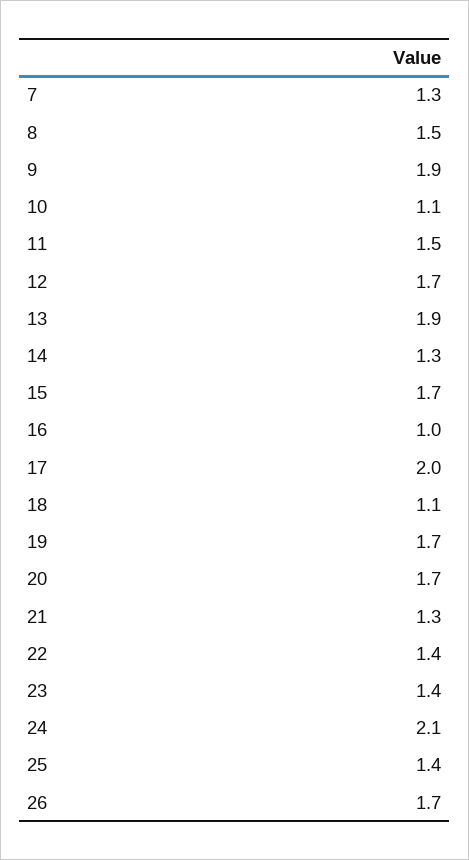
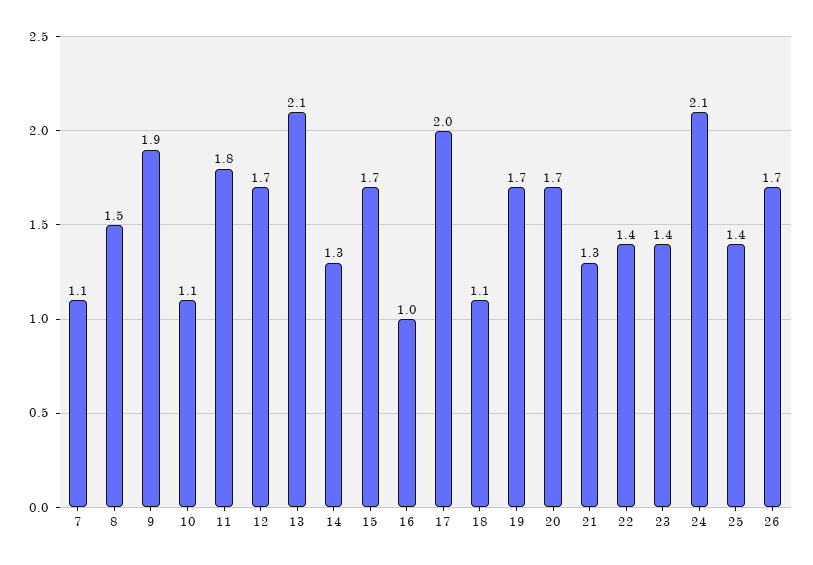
  {
-   "7": 1.3,
+   "7": 1.1,
    "8": 1.5,
    "9": 1.9,
    "10": 1.1,
-   "11": 1.5,
+   "11": 1.8,
    "12": 1.7,
-   "13": 1.9,
+   "13": 2.1,
    "14": 1.3,
    "15": 1.7,
    "16": 1,
    "17": 2,
    "18": 1.1,
    "19": 1.7,
    "20": 1.7,
    "21": 1.3,
    "22": 1.4,
    "23": 1.4,
    "24": 2.1,
    "25": 1.4,
    "26": 1.7
  }

